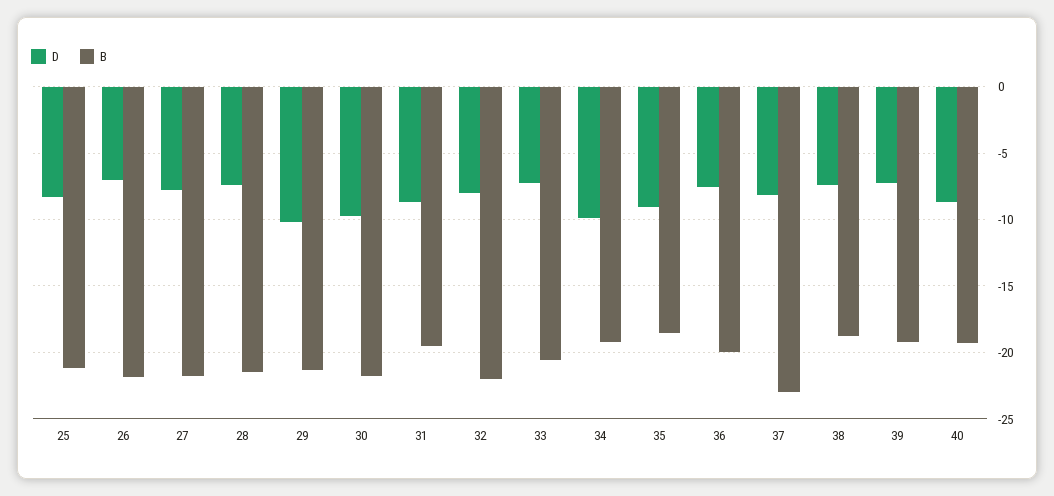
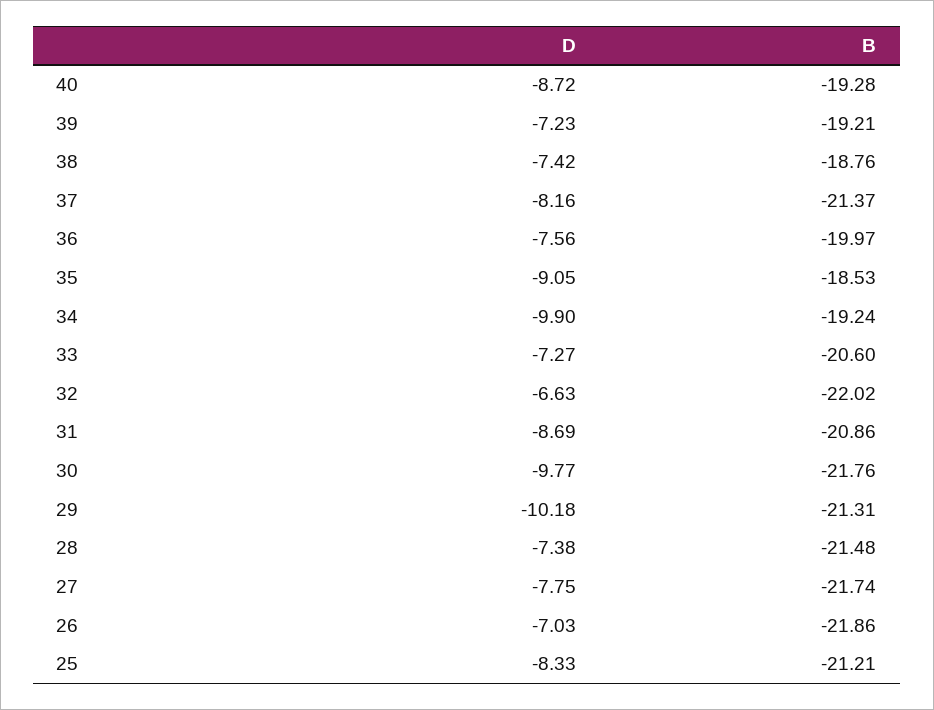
  {
    "D": {
      "25": -8.33,
      "26": -7.03,
      "27": -7.75,
      "28": -7.38,
      "29": -10.18,
      "30": -9.77,
      "31": -8.69,
-     "32": -8,
+     "32": -6.63,
      "33": -7.27,
      "34": -9.9,
      "35": -9.05,
      "36": -7.56,
      "37": -8.16,
      "38": -7.42,
      "39": -7.23,
      "40": -8.72
    },
    "B": {
      "25": -21.21,
      "26": -21.86,
      "27": -21.74,
      "28": -21.48,
      "29": -21.31,
      "30": -21.76,
-     "31": -19.5,
+     "31": -20.86,
      "32": -22.02,
      "33": -20.6,
      "34": -19.24,
      "35": -18.53,
      "36": -19.97,
-     "37": -23,
+     "37": -21.37,
      "38": -18.76,
      "39": -19.21,
      "40": -19.28
    }
  }

